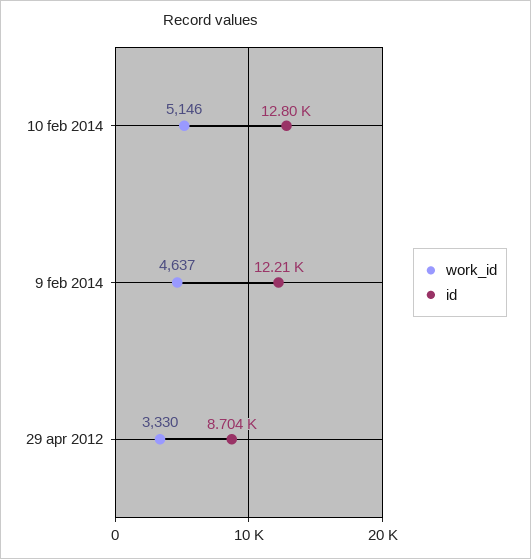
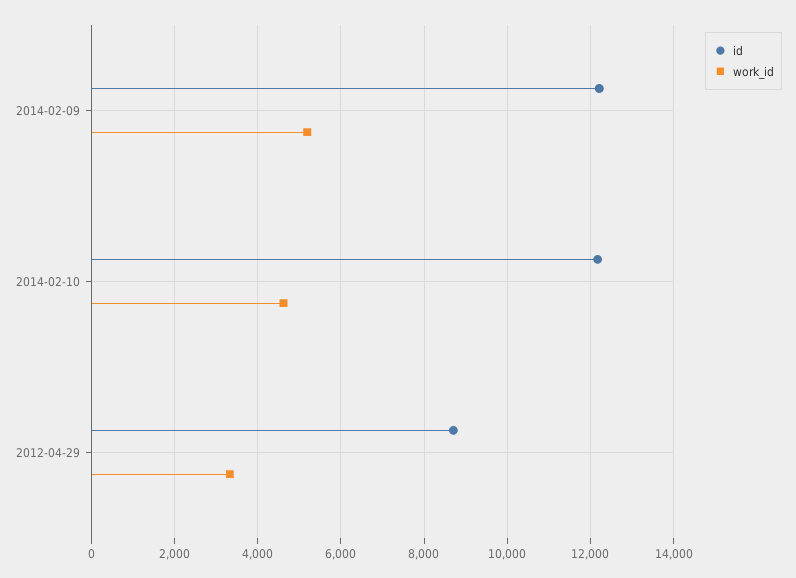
  {
    "work_id": {
-     "10 feb 2014": 5146,
+     "10 feb 2014": 4600,
-     "9 feb 2014": 4637,
+     "9 feb 2014": 5200,
      "29 apr 2012": 3330
    },
    "id": {
-     "10 feb 2014": 12800,
+     "10 feb 2014": 12200,
      "9 feb 2014": 12210,
      "29 apr 2012": 8704
    }
  }

